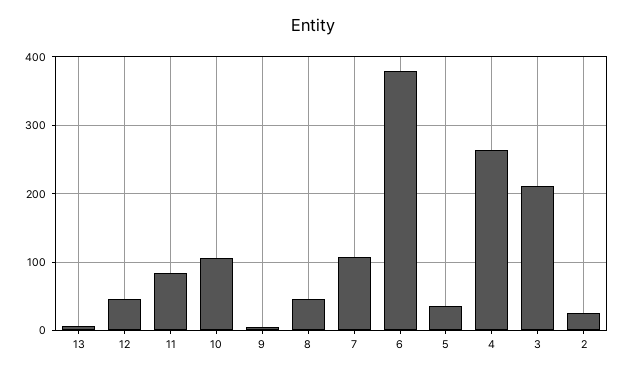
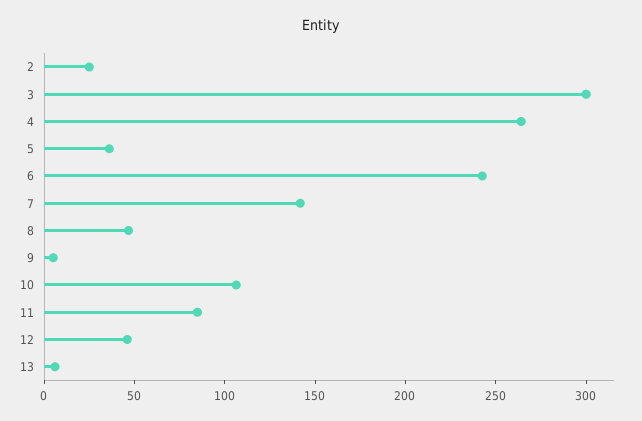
  {
    "13": 10,
    "12": 50,
    "11": 80,
    "10": 110,
    "9": 0,
    "8": 50,
-   "7": 110,
+   "7": 140,
-   "6": 380,
+   "6": 240,
    "5": 40,
    "4": 260,
-   "3": 210,
+   "3": 300,
    "2": 20
  }

